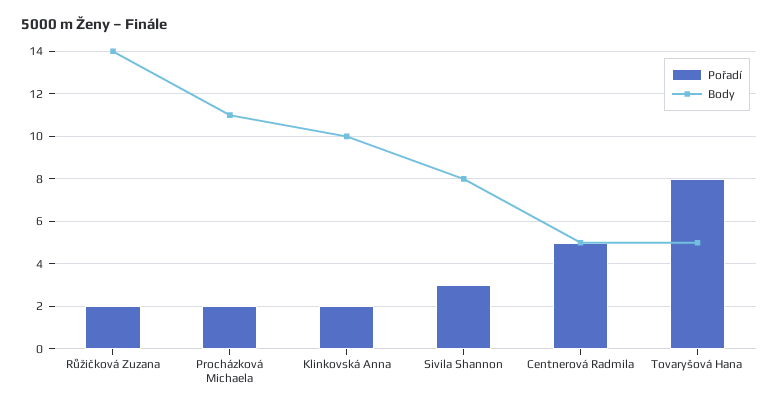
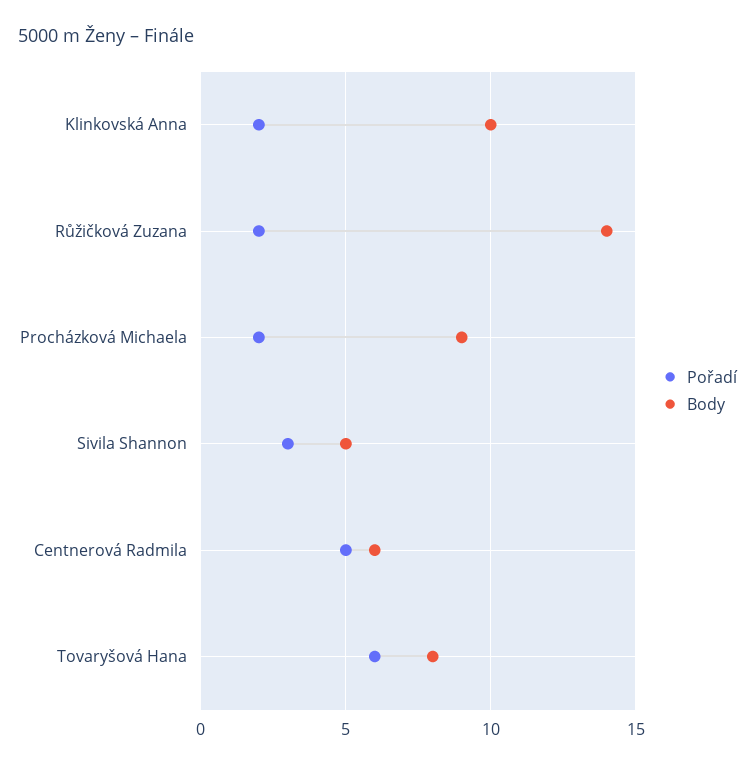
  {
    "Pořadí": {
      "Růžičková Zuzana": 2,
      "Procházková Michaela": 2,
      "Klinkovská Anna": 2,
      "Sivila Shannon": 3,
      "Centnerová Radmila": 5,
-     "Tovaryšová Hana": 8
+     "Tovaryšová Hana": 6
    },
    "Body": {
      "Růžičková Zuzana": 14,
-     "Procházková Michaela": 11,
+     "Procházková Michaela": 9,
      "Klinkovská Anna": 10,
-     "Sivila Shannon": 8,
+     "Sivila Shannon": 5,
-     "Centnerová Radmila": 5,
+     "Centnerová Radmila": 6,
-     "Tovaryšová Hana": 5
+     "Tovaryšová Hana": 8
    }
  }

